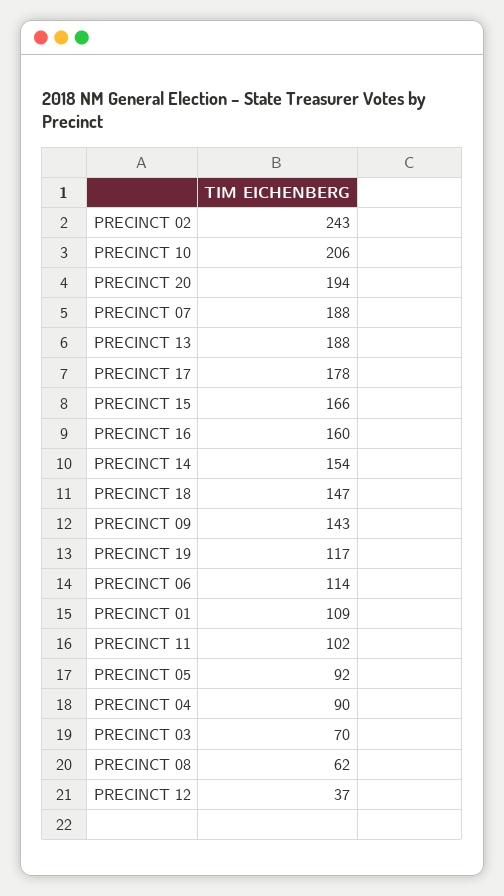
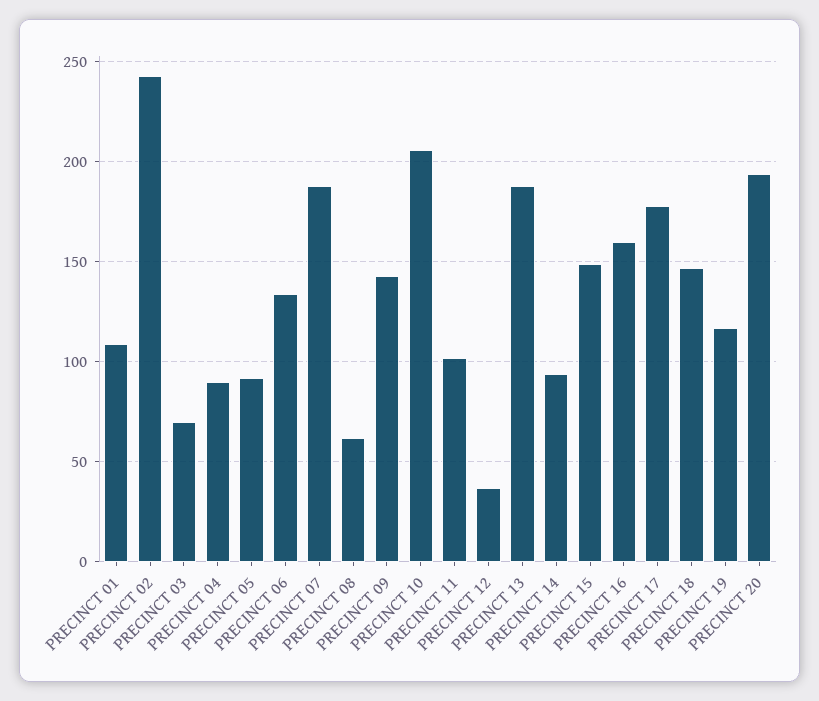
  {
    "PRECINCT 02": 243,
    "PRECINCT 10": 206,
    "PRECINCT 20": 194,
    "PRECINCT 07": 188,
    "PRECINCT 13": 188,
    "PRECINCT 17": 178,
-   "PRECINCT 15": 166,
+   "PRECINCT 15": 150,
    "PRECINCT 16": 160,
-   "PRECINCT 14": 154,
+   "PRECINCT 14": 95,
    "PRECINCT 18": 147,
    "PRECINCT 09": 143,
    "PRECINCT 19": 117,
-   "PRECINCT 06": 114,
+   "PRECINCT 06": 135,
    "PRECINCT 01": 109,
    "PRECINCT 11": 102,
    "PRECINCT 05": 92,
    "PRECINCT 04": 90,
    "PRECINCT 03": 70,
    "PRECINCT 08": 62,
    "PRECINCT 12": 37
  }

